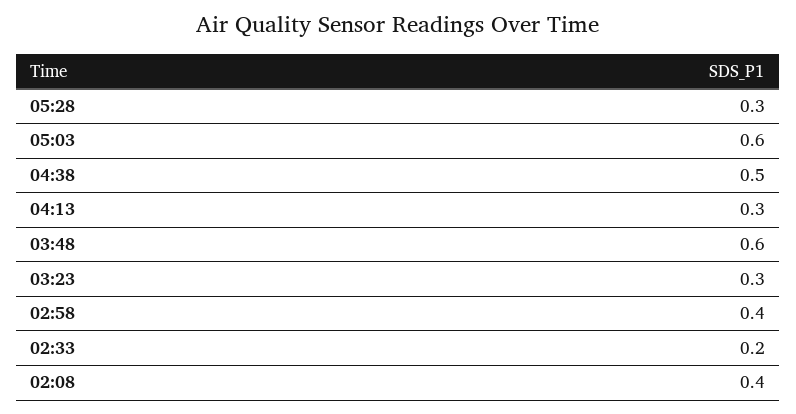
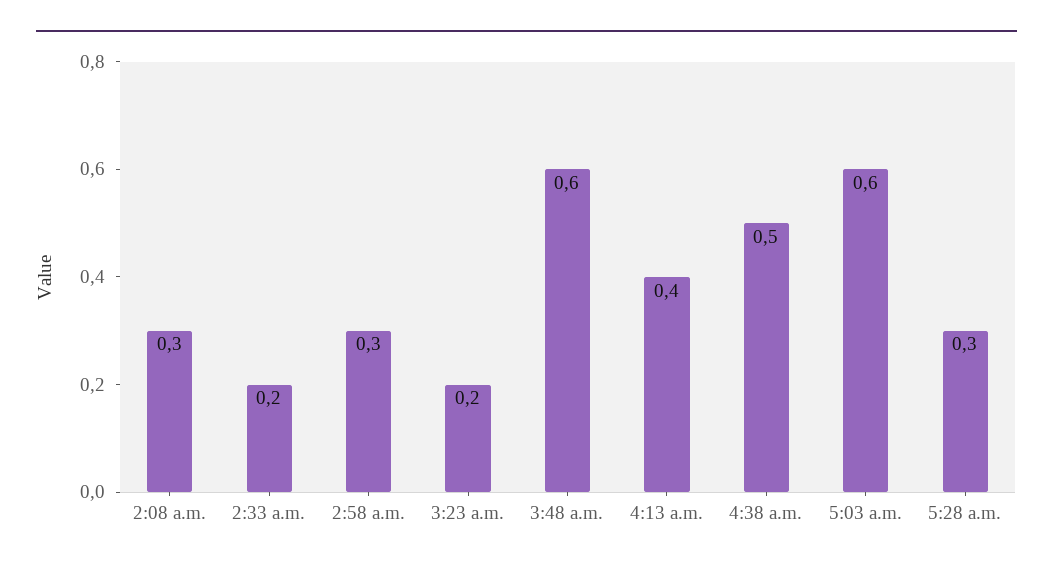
  {
    "05:28": 0.3,
    "05:03": 0.6,
    "04:38": 0.5,
-   "04:13": 0.3,
+   "04:13": 0.4,
    "03:48": 0.6,
-   "03:23": 0.3,
+   "03:23": 0.2,
-   "02:58": 0.4,
+   "02:58": 0.3,
    "02:33": 0.2,
-   "02:08": 0.4
+   "02:08": 0.3
  }

